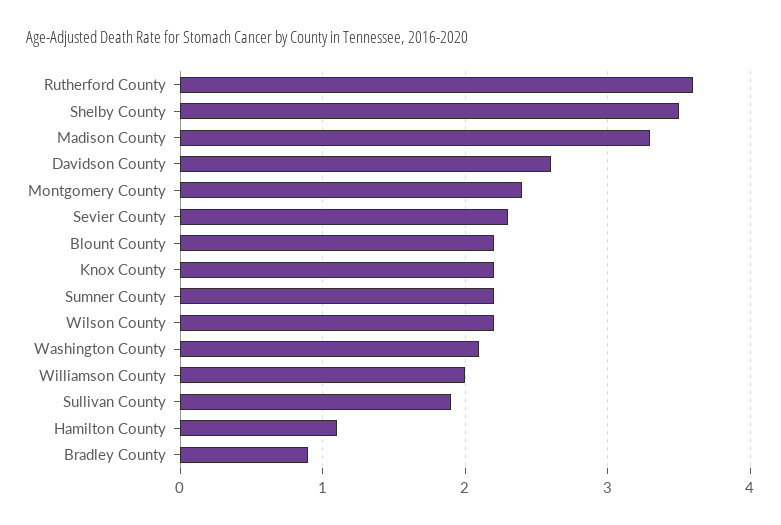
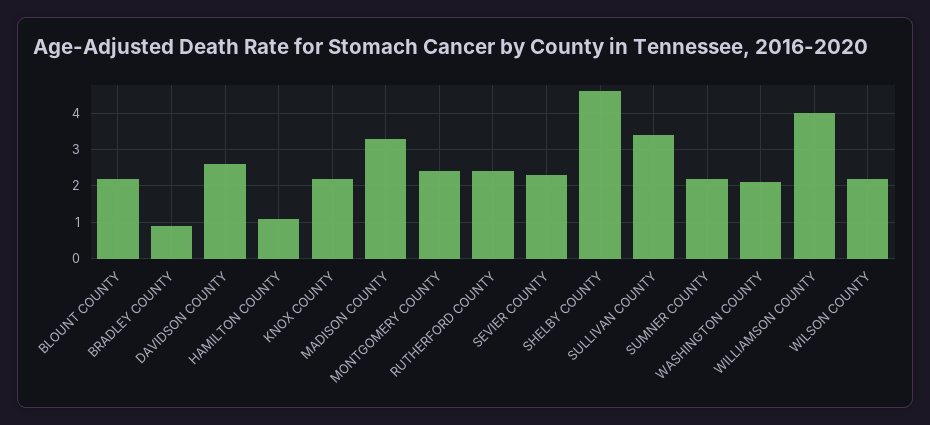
  {
-   "Rutherford County": 3.6,
+   "Rutherford County": 2.5,
-   "Shelby County": 3.5,
+   "Shelby County": 4.5,
    "Madison County": 3.3,
    "Davidson County": 2.6,
    "Montgomery County": 2.4,
    "Sevier County": 2.3,
    "Blount County": 2.2,
    "Knox County": 2.2,
    "Sumner County": 2.2,
    "Wilson County": 2.2,
    "Washington County": 2.1,
-   "Williamson County": 2,
+   "Williamson County": 4,
-   "Sullivan County": 1.9,
+   "Sullivan County": 3.5,
    "Hamilton County": 1.1,
    "Bradley County": 0.9
  }

